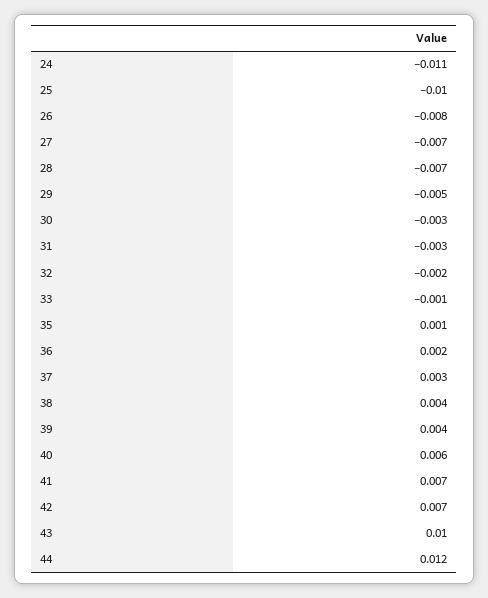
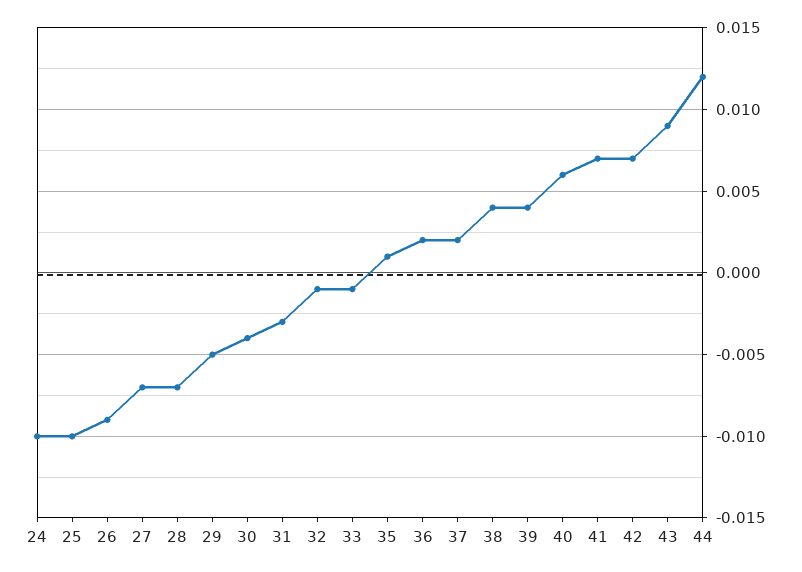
  {
-   "24": -0.011,
+   "24": -0.01,
    "25": -0.01,
-   "26": -0.008,
+   "26": -0.009,
    "27": -0.007,
    "28": -0.007,
    "29": -0.005,
-   "30": -0.003,
+   "30": -0.004,
    "31": -0.003,
-   "32": -0.002,
+   "32": -0.001,
    "33": -0.001,
    "35": 0.001,
    "36": 0.002,
-   "37": 0.003,
+   "37": 0.002,
    "38": 0.004,
    "39": 0.004,
    "40": 0.006,
    "41": 0.007,
    "42": 0.007,
-   "43": 0.01,
+   "43": 0.009,
    "44": 0.012
  }

